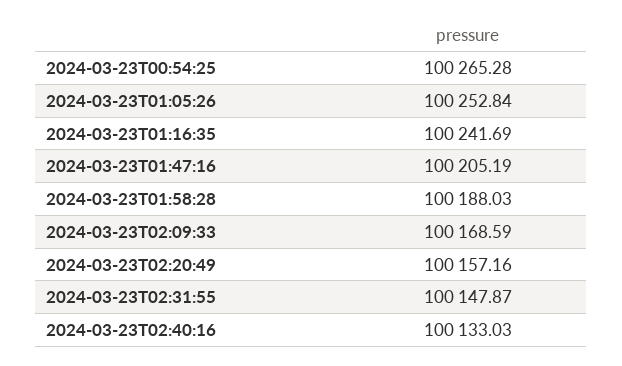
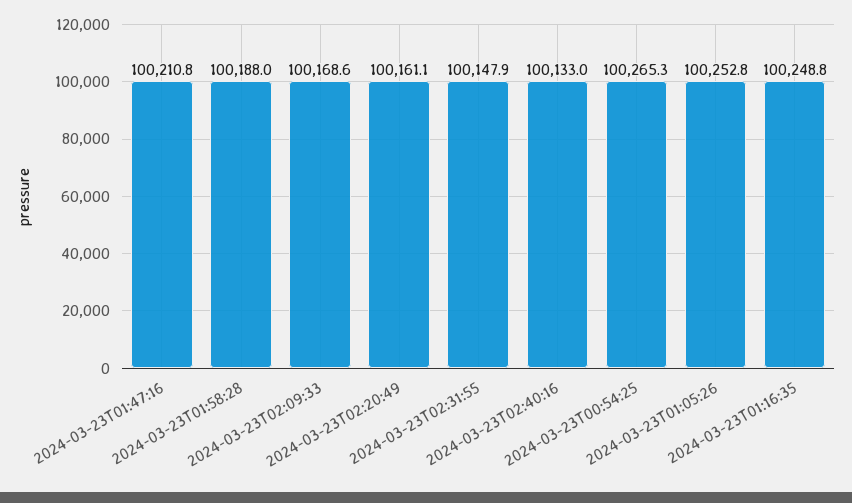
  {
    "2024-03-23T00:54:25": 100265.28,
    "2024-03-23T01:05:26": 100252.84,
-   "2024-03-23T01:16:35": 100241.69,
+   "2024-03-23T01:16:35": 100248.8,
-   "2024-03-23T01:47:16": 100205.19,
+   "2024-03-23T01:47:16": 100210.8,
    "2024-03-23T01:58:28": 100188.03,
    "2024-03-23T02:09:33": 100168.59,
-   "2024-03-23T02:20:49": 100157.16,
+   "2024-03-23T02:20:49": 100161.1,
    "2024-03-23T02:31:55": 100147.87,
    "2024-03-23T02:40:16": 100133.03
  }

